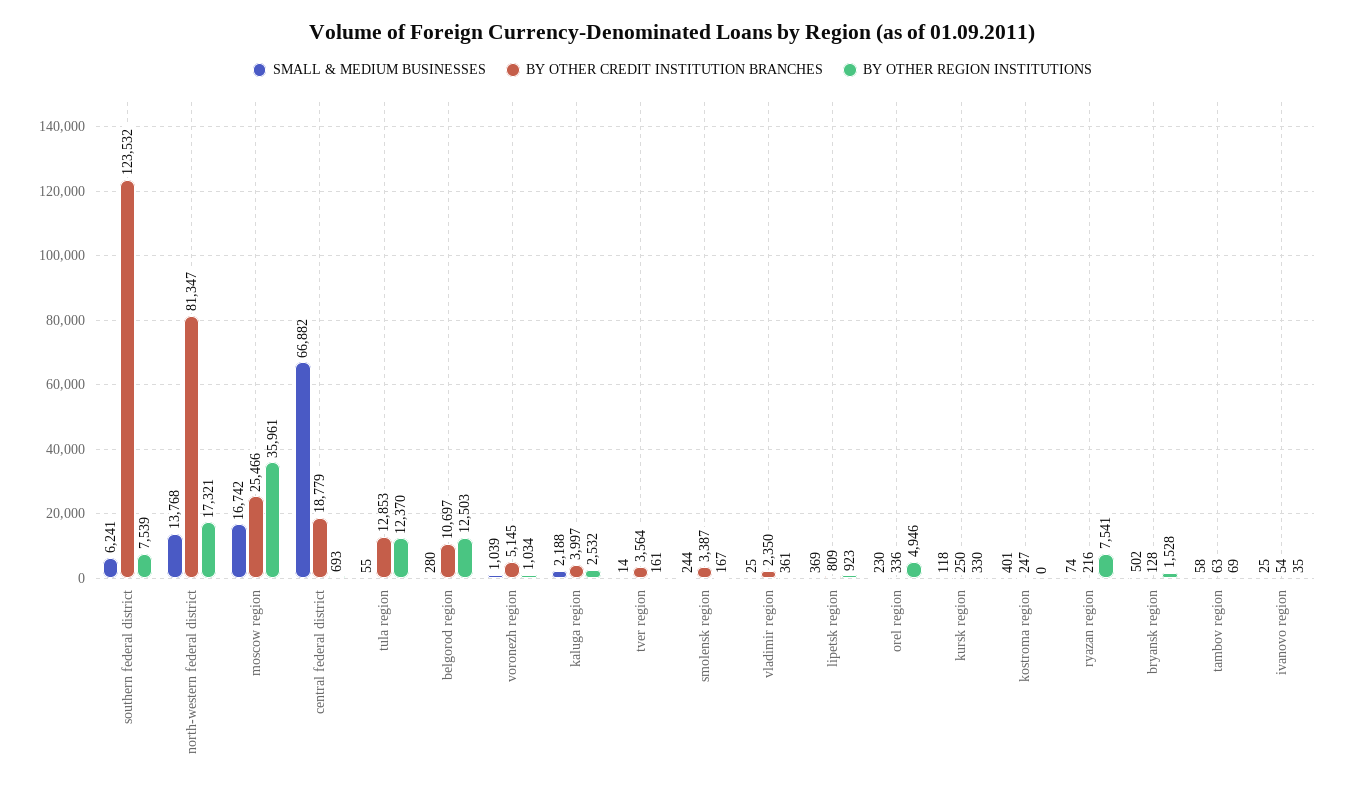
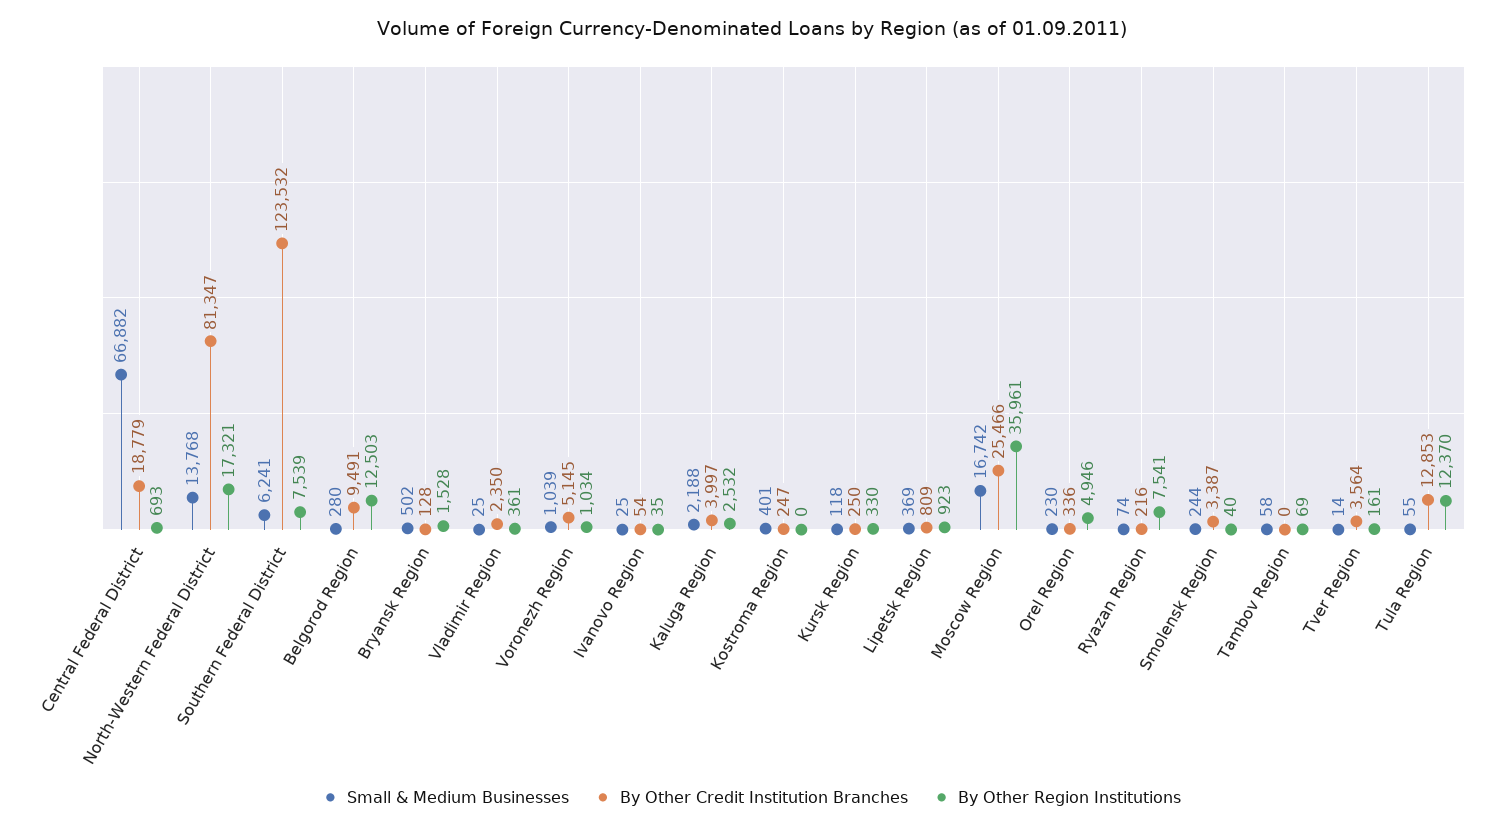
  {
    "SMALL & MEDIUM BUSINESSES": {
      "southern federal district": 6241,
      "north-western federal district": 13768,
      "moscow region": 16742,
      "central federal district": 66882,
      "tula region": 55,
      "belgorod region": 280,
      "voronezh region": 1039,
      "kaluga region": 2188,
      "tver region": 14,
      "smolensk region": 244,
      "vladimir region": 25,
      "lipetsk region": 369,
      "orel region": 230,
      "kursk region": 118,
      "kostroma region": 401,
      "ryazan region": 74,
      "bryansk region": 502,
      "tambov region": 58,
      "ivanovo region": 25
    },
    "BY OTHER CREDIT INSTITUTION BRANCHES": {
      "southern federal district": 123532,
      "north-western federal district": 81347,
      "moscow region": 25466,
      "central federal district": 18779,
      "tula region": 12853,
-     "belgorod region": 10697,
+     "belgorod region": 9491,
      "voronezh region": 5145,
      "kaluga region": 3997,
      "tver region": 3564,
      "smolensk region": 3387,
      "vladimir region": 2350,
      "lipetsk region": 809,
      "orel region": 336,
      "kursk region": 250,
      "kostroma region": 247,
      "ryazan region": 216,
      "bryansk region": 128,
-     "tambov region": 63,
+     "tambov region": 0,
      "ivanovo region": 54
    },
    "BY OTHER REGION INSTITUTIONS": {
      "southern federal district": 7539,
      "north-western federal district": 17321,
      "moscow region": 35961,
      "central federal district": 693,
      "tula region": 12370,
      "belgorod region": 12503,
      "voronezh region": 1034,
      "kaluga region": 2532,
      "tver region": 161,
-     "smolensk region": 167,
+     "smolensk region": 40,
      "vladimir region": 361,
      "lipetsk region": 923,
      "orel region": 4946,
      "kursk region": 330,
      "kostroma region": 0,
      "ryazan region": 7541,
      "bryansk region": 1528,
      "tambov region": 69,
      "ivanovo region": 35
    }
  }

